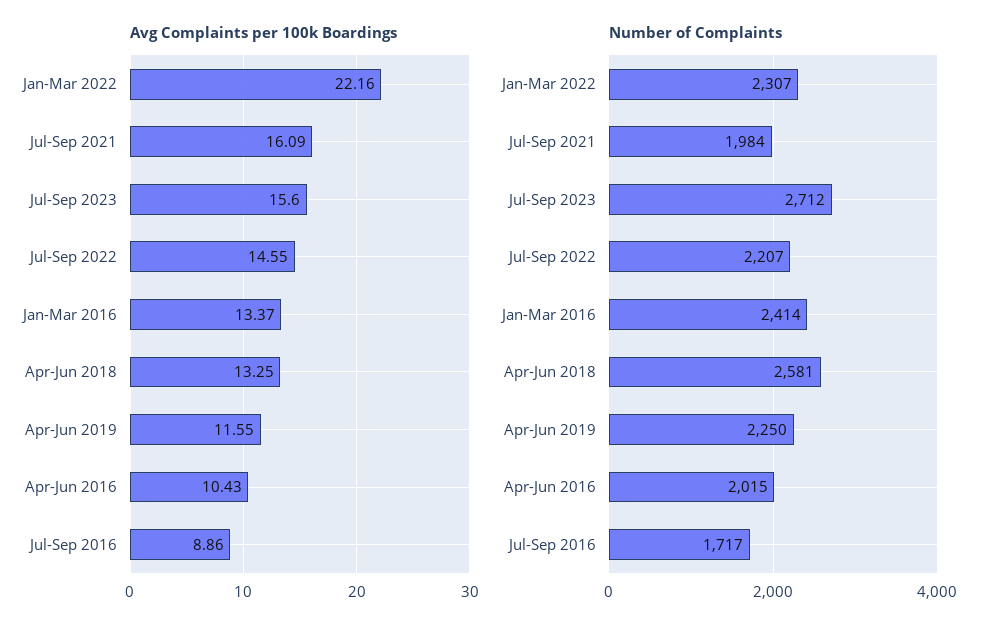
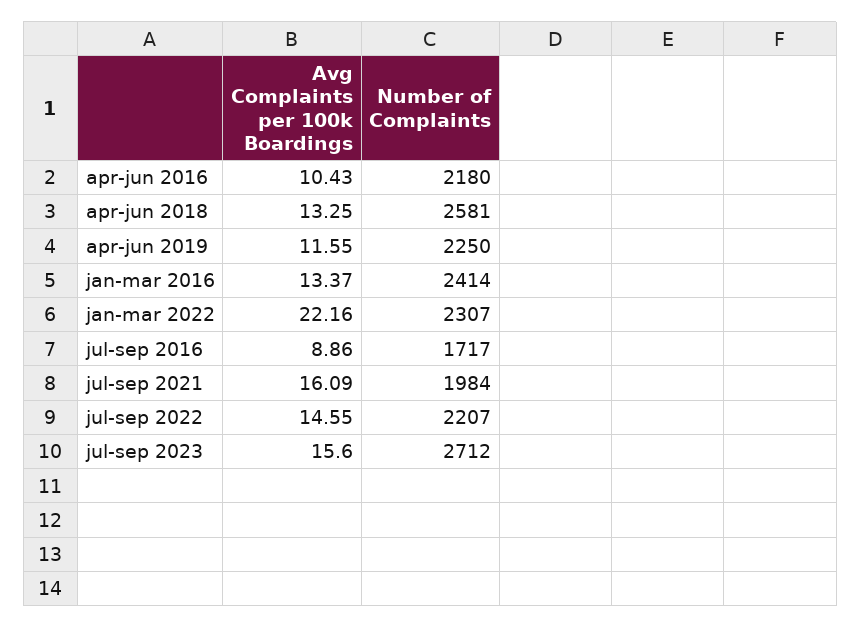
  {
    "Avg Complaints per 100k Boardings": {
      "Jan-Mar 2022": 22.16,
      "Jul-Sep 2021": 16.09,
      "Jul-Sep 2023": 15.6,
      "Jul-Sep 2022": 14.55,
      "Jan-Mar 2016": 13.37,
      "Apr-Jun 2018": 13.25,
      "Apr-Jun 2019": 11.55,
      "Apr-Jun 2016": 10.43,
      "Jul-Sep 2016": 8.86
    },
    "Number of Complaints": {
      "Jan-Mar 2022": 2307,
      "Jul-Sep 2021": 1984,
      "Jul-Sep 2023": 2712,
      "Jul-Sep 2022": 2207,
      "Jan-Mar 2016": 2414,
      "Apr-Jun 2018": 2581,
      "Apr-Jun 2019": 2250,
-     "Apr-Jun 2016": 2015,
+     "Apr-Jun 2016": 2180,
      "Jul-Sep 2016": 1717
    }
  }

